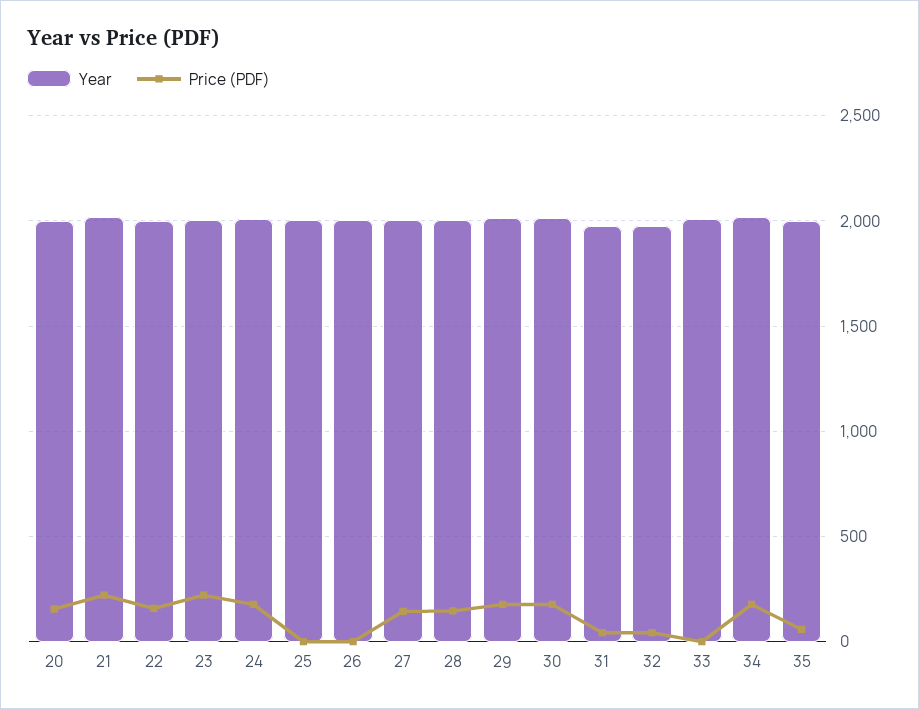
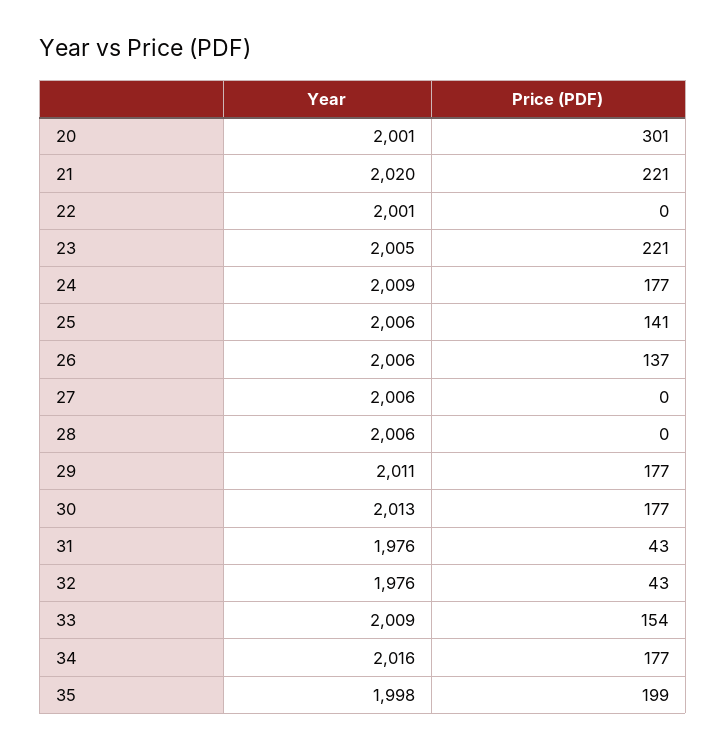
  {
    "Year": {
      "20": 2001,
      "21": 2020,
      "22": 2001,
      "23": 2005,
      "24": 2009,
      "25": 2006,
      "26": 2006,
      "27": 2006,
      "28": 2006,
      "29": 2011,
      "30": 2013,
      "31": 1976,
      "32": 1976,
      "33": 2009,
      "34": 2016,
      "35": 1998
    },
    "Price (PDF)": {
-     "20": 150,
+     "20": 301,
      "21": 221,
-     "22": 150,
+     "22": 0,
      "23": 221,
      "24": 177,
-     "25": 0,
+     "25": 141,
-     "26": 0,
+     "26": 137,
-     "27": 150,
+     "27": 0,
-     "28": 150,
+     "28": 0,
      "29": 177,
      "30": 177,
      "31": 43,
      "32": 43,
-     "33": 0,
+     "33": 154,
      "34": 177,
-     "35": 50
+     "35": 199
    }
  }

